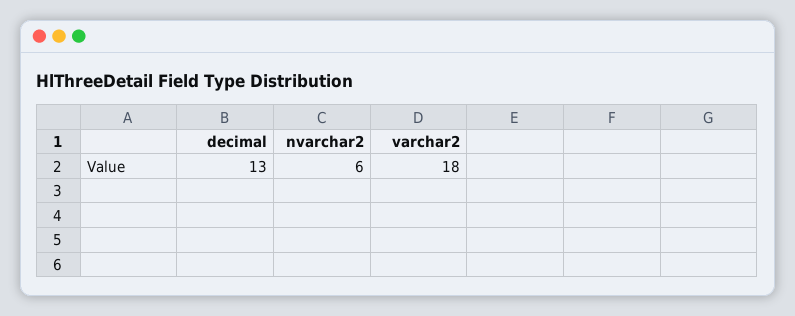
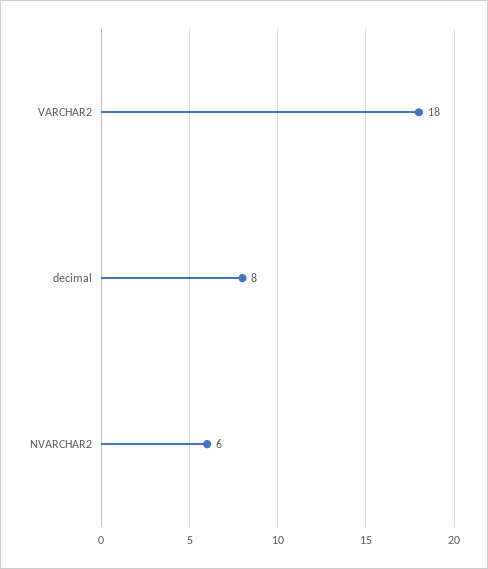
  {
-   "decimal": 13,
+   "decimal": 8,
    "nvarchar2": 6,
    "varchar2": 18
  }

